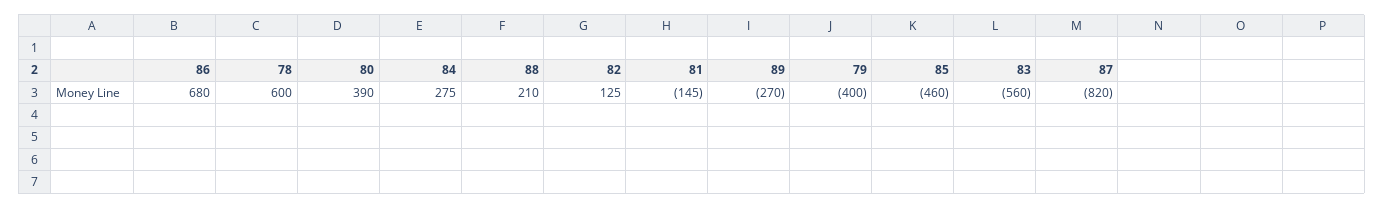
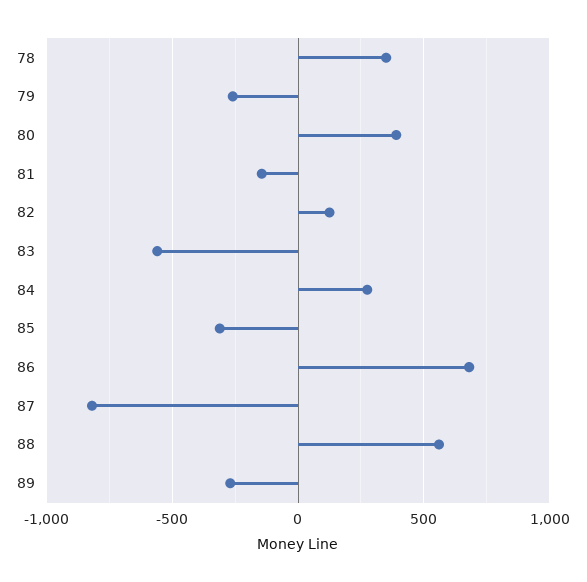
  {
    "86": 680,
-   "78": 600,
+   "78": 350,
    "80": 390,
    "84": 275,
-   "88": 210,
+   "88": 550,
    "82": 125,
    "81": -145,
    "89": -270,
-   "79": -400,
+   "79": -250,
-   "85": -460,
+   "85": -300,
    "83": -560,
    "87": -820
  }

